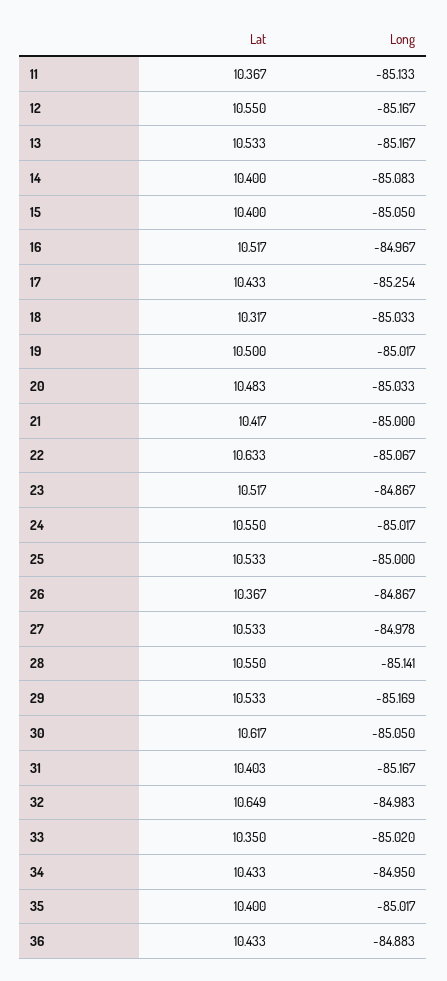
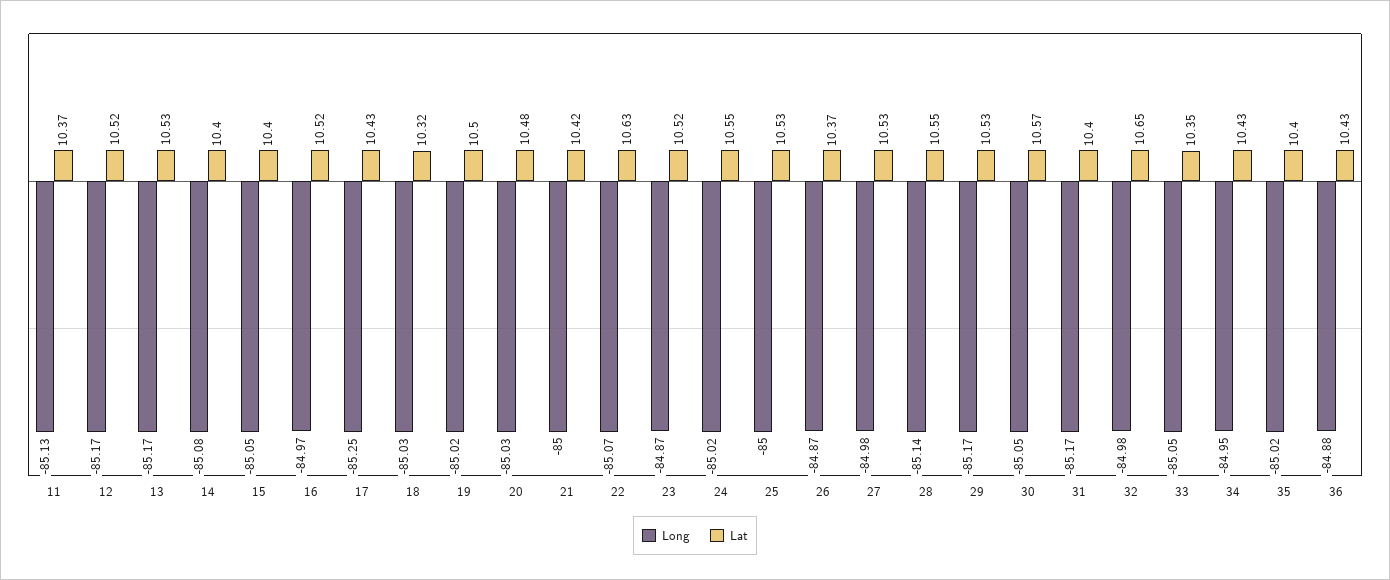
  {
    "Lat": {
      "11": 10.367,
-     "12": 10.55,
+     "12": 10.52,
      "13": 10.533,
      "14": 10.4,
      "15": 10.4,
      "16": 10.517,
      "17": 10.433,
      "18": 10.317,
      "19": 10.5,
      "20": 10.483,
      "21": 10.417,
      "22": 10.633,
      "23": 10.517,
      "24": 10.55,
      "25": 10.533,
      "26": 10.367,
      "27": 10.533,
      "28": 10.55,
      "29": 10.533,
-     "30": 10.617,
+     "30": 10.57,
      "31": 10.403,
      "32": 10.649,
      "33": 10.35,
      "34": 10.433,
      "35": 10.4,
      "36": 10.433
    },
    "Long": {
      "11": -85.133,
      "12": -85.167,
      "13": -85.167,
      "14": -85.083,
      "15": -85.05,
      "16": -84.967,
      "17": -85.254,
      "18": -85.033,
      "19": -85.017,
      "20": -85.033,
      "21": -85,
      "22": -85.067,
      "23": -84.867,
      "24": -85.017,
      "25": -85,
      "26": -84.867,
      "27": -84.978,
      "28": -85.141,
      "29": -85.169,
      "30": -85.05,
      "31": -85.167,
      "32": -84.983,
-     "33": -85.02,
+     "33": -85.05,
      "34": -84.95,
      "35": -85.017,
      "36": -84.883
    }
  }

